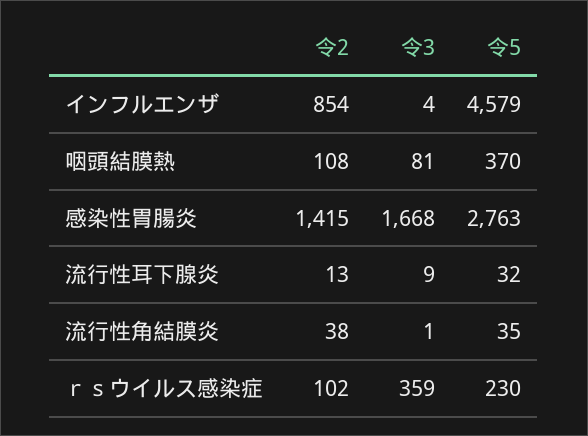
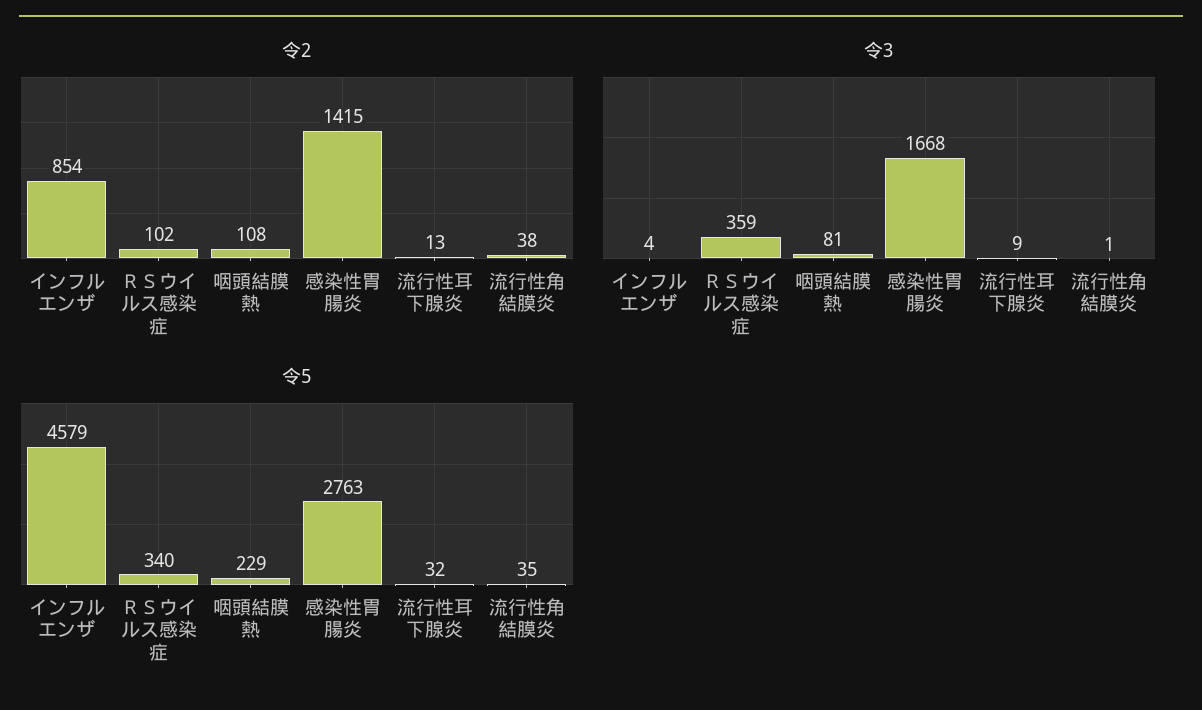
  {
    "令2": {
      "インフルエンザ": 854,
      "咽頭結膜熱": 108,
      "感染性胃腸炎": 1415,
      "流行性耳下腺炎": 13,
      "流行性角結膜炎": 38,
      "ｒｓウイルス感染症": 102
    },
    "令3": {
      "インフルエンザ": 4,
      "咽頭結膜熱": 81,
      "感染性胃腸炎": 1668,
      "流行性耳下腺炎": 9,
      "流行性角結膜炎": 1,
      "ｒｓウイルス感染症": 359
    },
    "令5": {
      "インフルエンザ": 4579,
-     "咽頭結膜熱": 370,
+     "咽頭結膜熱": 229,
      "感染性胃腸炎": 2763,
      "流行性耳下腺炎": 32,
      "流行性角結膜炎": 35,
-     "ｒｓウイルス感染症": 230
+     "ｒｓウイルス感染症": 340
    }
  }

